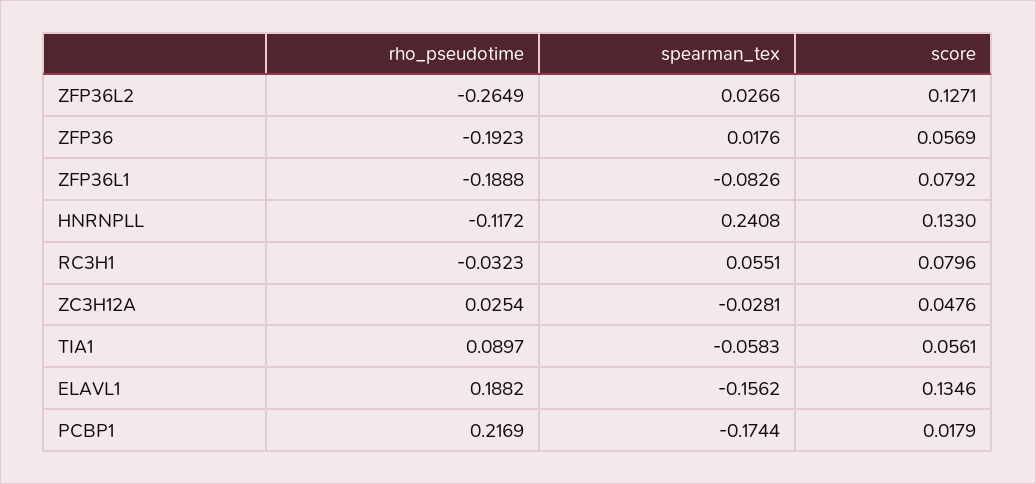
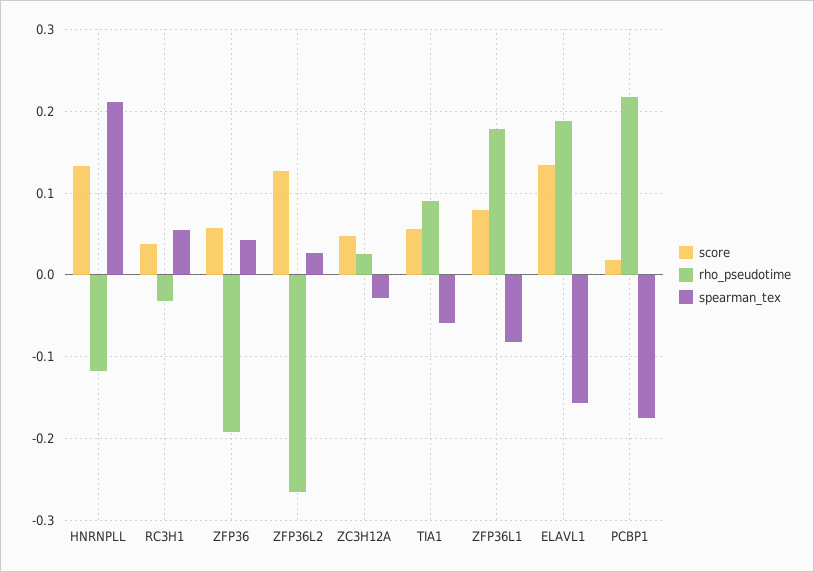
  {
    "rho_pseudotime": {
      "ZFP36L2": -0.2649,
      "ZFP36": -0.1923,
-     "ZFP36L1": -0.1888,
+     "ZFP36L1": 0.18,
      "HNRNPLL": -0.1172,
      "RC3H1": -0.0323,
      "ZC3H12A": 0.0254,
      "TIA1": 0.0897,
      "ELAVL1": 0.1882,
      "PCBP1": 0.2169
    },
    "spearman_tex": {
      "ZFP36L2": 0.0266,
-     "ZFP36": 0.0176,
+     "ZFP36": 0.04,
      "ZFP36L1": -0.0826,
-     "HNRNPLL": 0.2408,
+     "HNRNPLL": 0.21,
      "RC3H1": 0.0551,
      "ZC3H12A": -0.0281,
      "TIA1": -0.0583,
      "ELAVL1": -0.1562,
      "PCBP1": -0.1744
    },
    "score": {
      "ZFP36L2": 0.1271,
      "ZFP36": 0.0569,
      "ZFP36L1": 0.0792,
      "HNRNPLL": 0.133,
-     "RC3H1": 0.0796,
+     "RC3H1": 0.04,
      "ZC3H12A": 0.0476,
      "TIA1": 0.0561,
      "ELAVL1": 0.1346,
      "PCBP1": 0.0179
    }
  }

